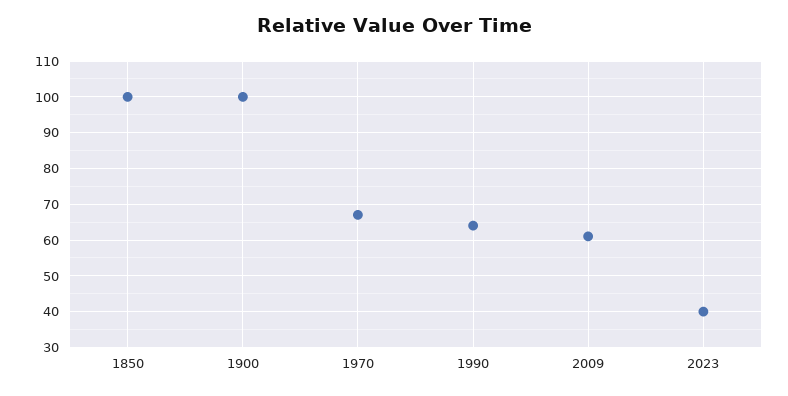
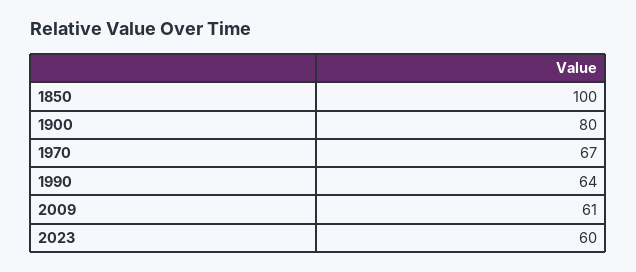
  {
    "1850": 100,
-   "1900": 100,
+   "1900": 80,
    "1970": 67,
    "1990": 64,
    "2009": 61,
-   "2023": 40
+   "2023": 60
  }

